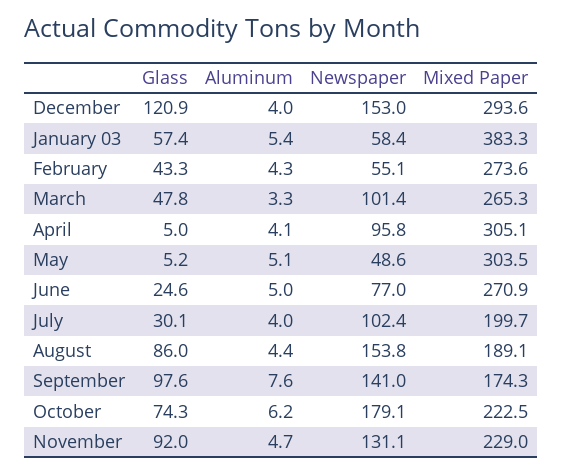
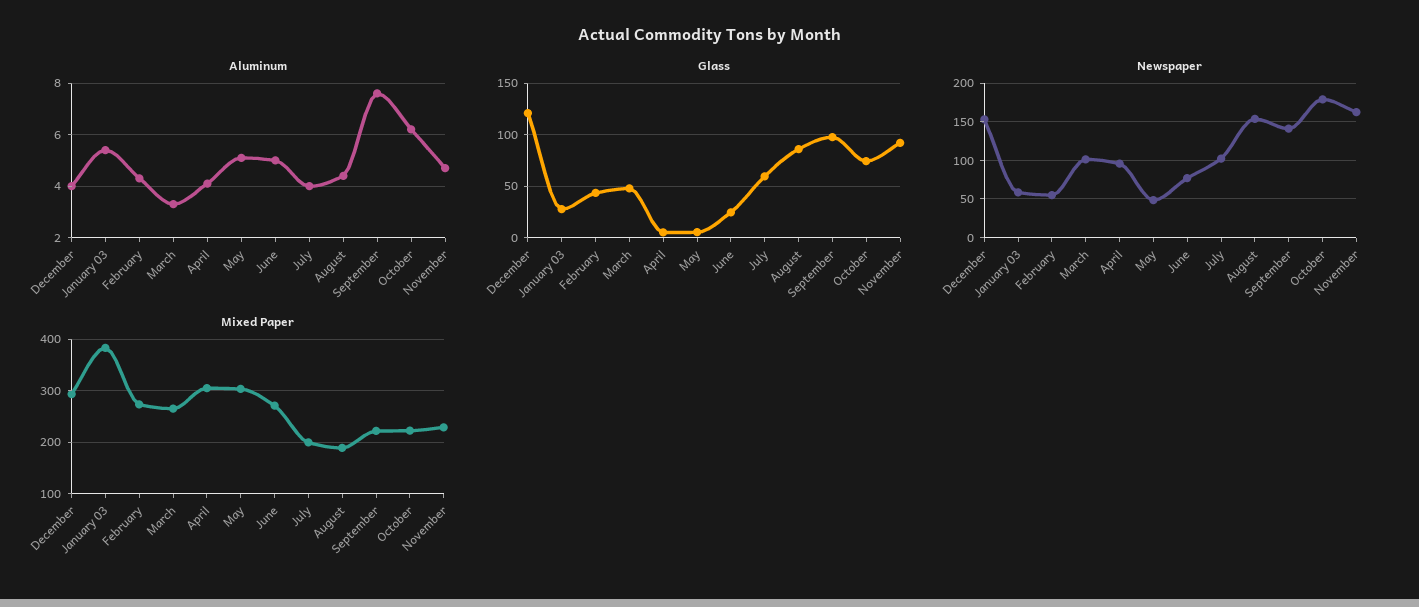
  {
    "Glass": {
      "December": 120.9,
-     "January 03": 57.4,
+     "January 03": 30,
      "February": 43.3,
      "March": 47.8,
      "April": 5,
      "May": 5.2,
      "June": 24.6,
-     "July": 30.1,
+     "July": 60,
      "August": 86,
      "September": 97.6,
      "October": 74.3,
      "November": 92
    },
    "Aluminum": {
      "December": 4,
      "January 03": 5.4,
      "February": 4.3,
      "March": 3.3,
      "April": 4.1,
      "May": 5.1,
      "June": 5,
      "July": 4,
      "August": 4.4,
      "September": 7.6,
      "October": 6.2,
      "November": 4.7
    },
    "Newspaper": {
      "December": 153,
      "January 03": 58.4,
      "February": 55.1,
      "March": 101.4,
      "April": 95.8,
      "May": 48.6,
      "June": 77,
      "July": 102.4,
      "August": 153.8,
      "September": 141,
      "October": 179.1,
-     "November": 131.1
+     "November": 160
    },
    "Mixed Paper": {
      "December": 293.6,
      "January 03": 383.3,
      "February": 273.6,
      "March": 265.3,
      "April": 305.1,
      "May": 303.5,
      "June": 270.9,
      "July": 199.7,
      "August": 189.1,
-     "September": 174.3,
+     "September": 220,
      "October": 222.5,
      "November": 229
    }
  }

